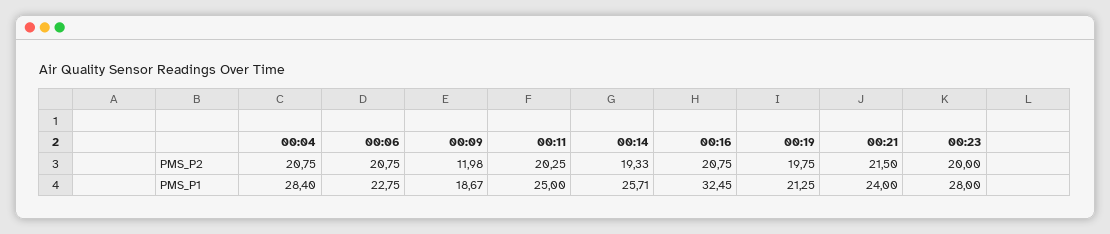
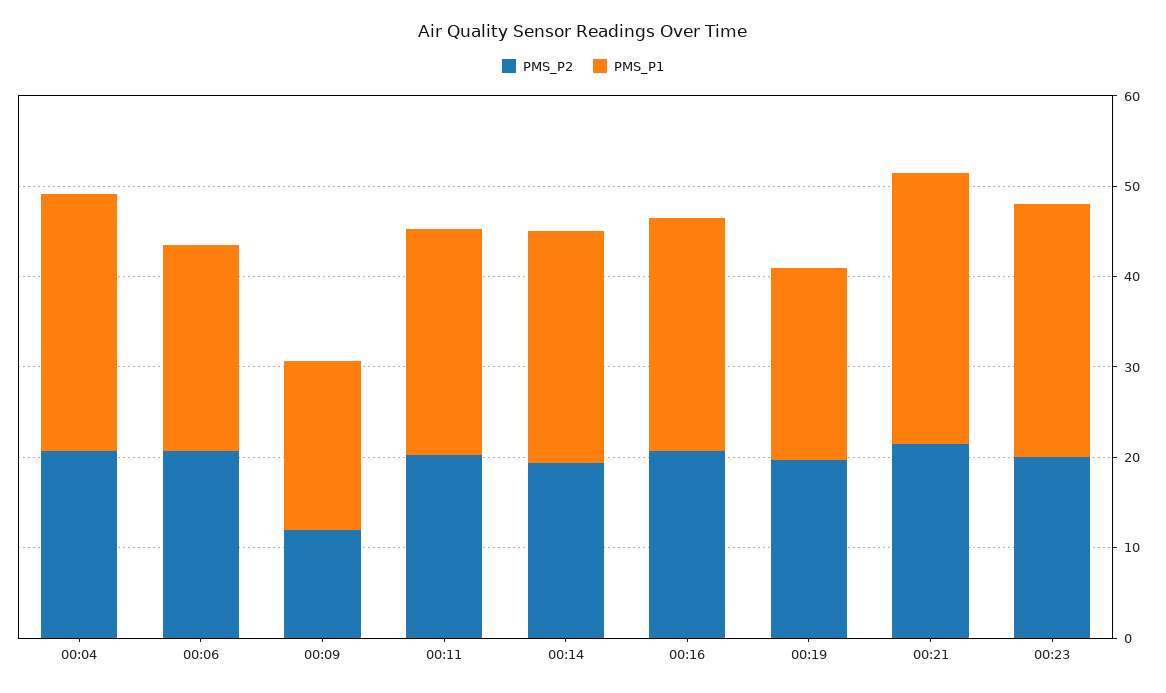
  {
    "PMS_P2": {
      "00:04": 20.75,
      "00:06": 20.75,
      "00:09": 11.98,
      "00:11": 20.25,
      "00:14": 19.33,
      "00:16": 20.75,
      "00:19": 19.75,
      "00:21": 21.5,
      "00:23": 20
    },
    "PMS_P1": {
      "00:04": 28.4,
      "00:06": 22.75,
      "00:09": 18.67,
      "00:11": 25,
      "00:14": 25.71,
-     "00:16": 32.45,
+     "00:16": 26,
      "00:19": 21.25,
-     "00:21": 24,
+     "00:21": 30,
      "00:23": 28
    }
  }

